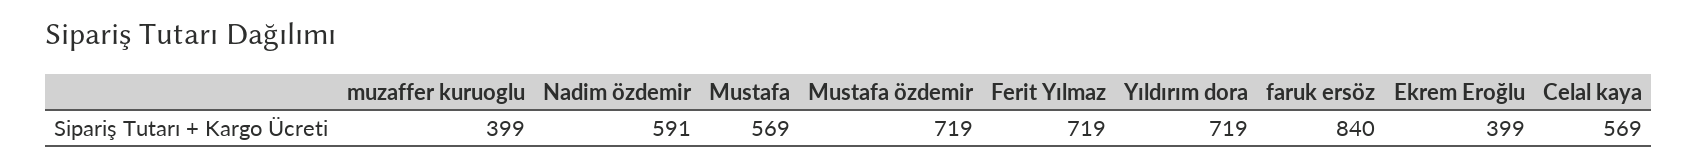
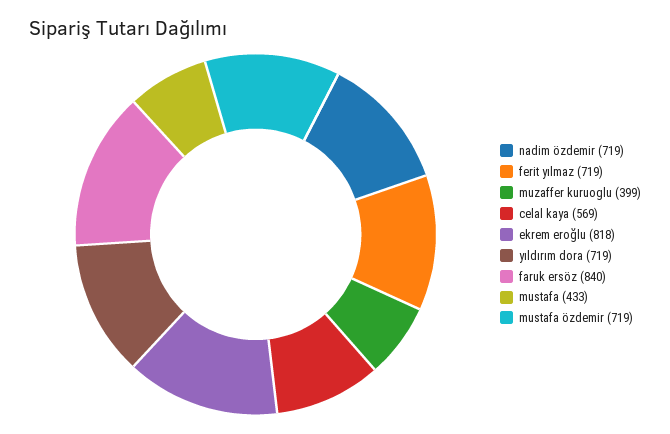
  {
    "muzaffer kuruoglu": 399,
-   "Nadim özdemir": 591,
+   "Nadim özdemir": 719,
-   "Mustafa": 569,
+   "Mustafa": 433,
    "Mustafa özdemir": 719,
    "Ferit Yılmaz": 719,
    "Yıldırım dora": 719,
    "faruk ersöz": 840,
-   "Ekrem Eroğlu": 399,
+   "Ekrem Eroğlu": 818,
    "Celal kaya": 569
  }

